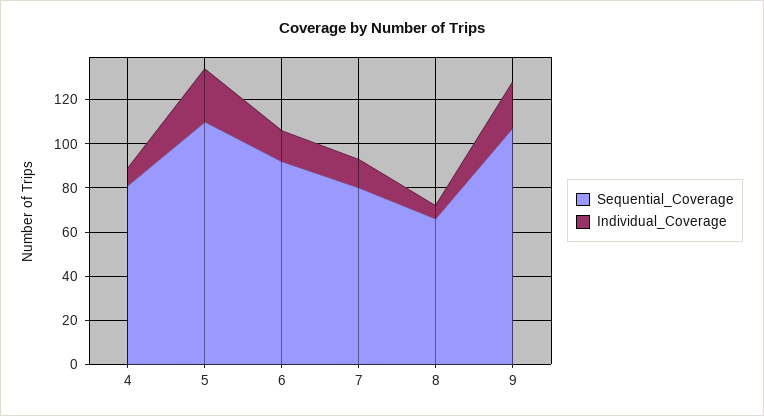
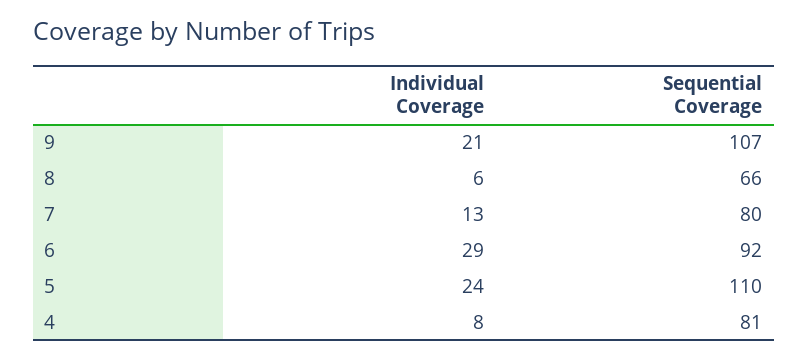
  {
    "Sequential_Coverage": {
      "4": 81,
      "5": 110,
      "6": 92,
      "7": 80,
      "8": 66,
      "9": 107
    },
    "Individual_Coverage": {
      "4": 8,
      "5": 24,
-     "6": 15,
+     "6": 29,
      "7": 13,
      "8": 6,
      "9": 21
    }
  }

